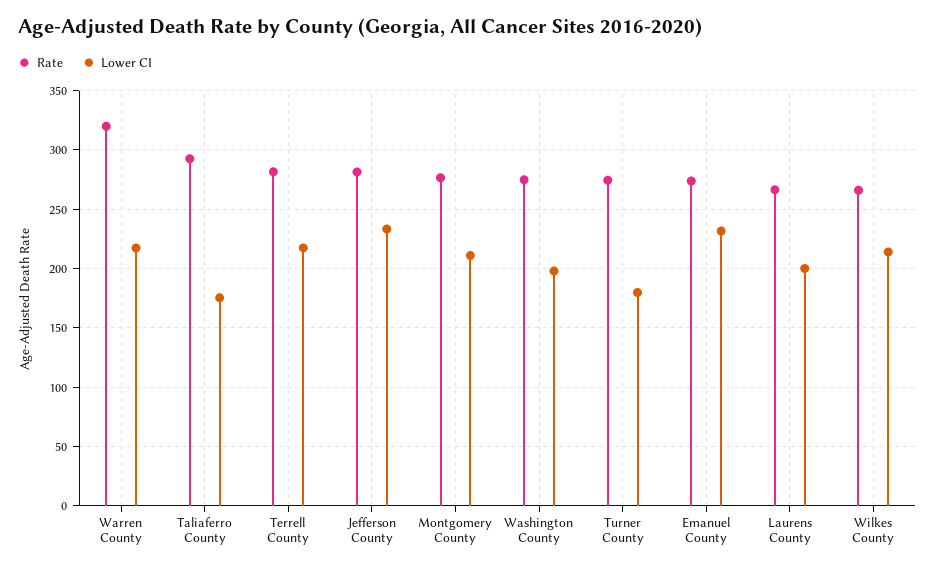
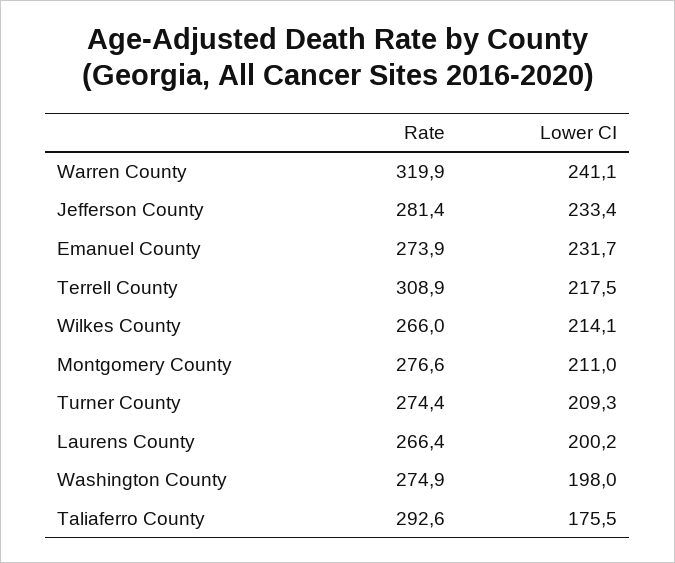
  {
    "Rate": {
      "Warren County": 319.9,
      "Taliaferro County": 292.6,
-     "Terrell County": 280,
+     "Terrell County": 308.9,
      "Jefferson County": 281.4,
      "Montgomery County": 276.6,
      "Washington County": 274.9,
      "Turner County": 274.4,
      "Emanuel County": 273.9,
      "Laurens County": 266.4,
      "Wilkes County": 266
    },
    "Lower CI": {
-     "Warren County": 220,
+     "Warren County": 241.1,
      "Taliaferro County": 175.5,
      "Terrell County": 217.5,
      "Jefferson County": 233.4,
      "Montgomery County": 211,
      "Washington County": 198,
-     "Turner County": 180,
+     "Turner County": 209.3,
      "Emanuel County": 231.7,
      "Laurens County": 200.2,
      "Wilkes County": 214.1
    }
  }

